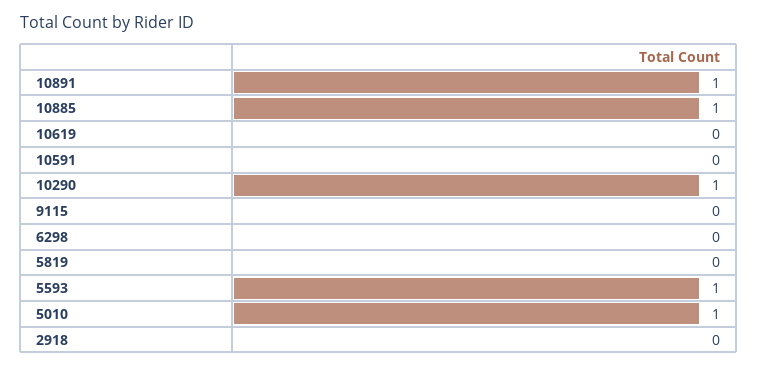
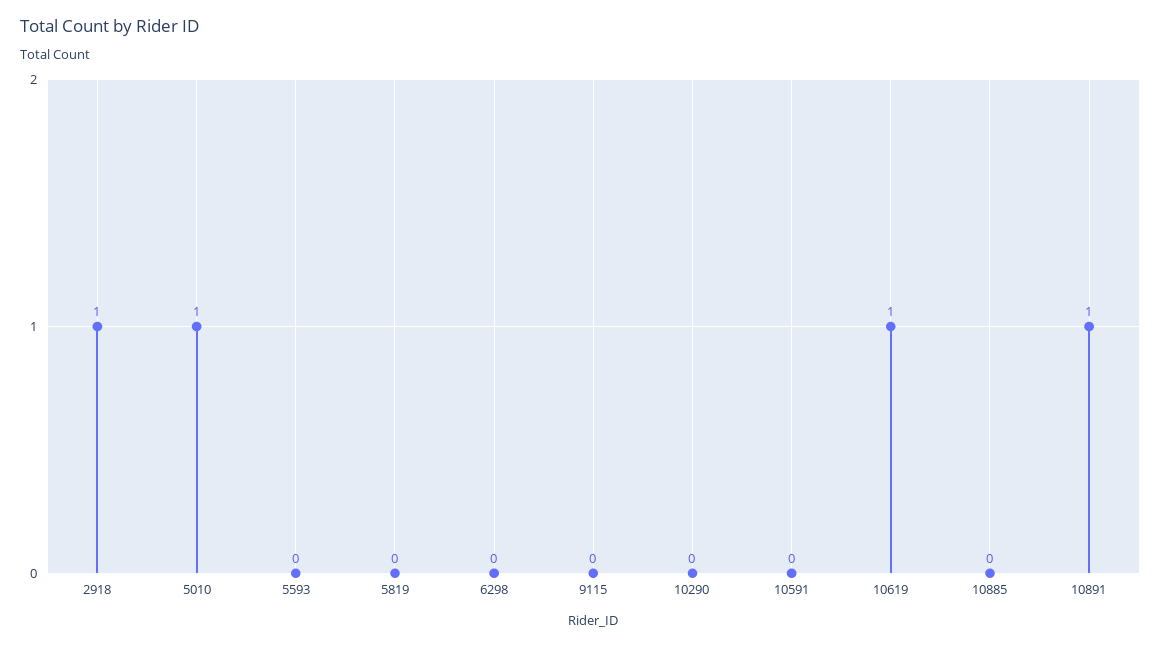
  {
    "10891": 1,
-   "10885": 1,
+   "10885": 0,
-   "10619": 0,
+   "10619": 1,
    "10591": 0,
-   "10290": 1,
+   "10290": 0,
    "9115": 0,
    "6298": 0,
    "5819": 0,
-   "5593": 1,
+   "5593": 0,
    "5010": 1,
-   "2918": 0
+   "2918": 1
  }

